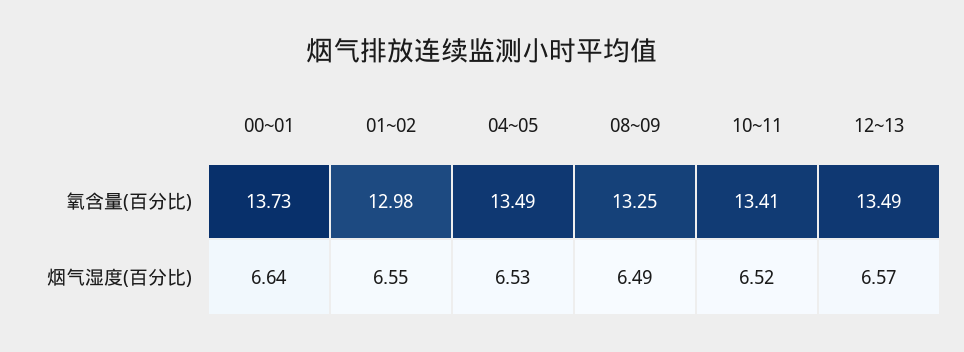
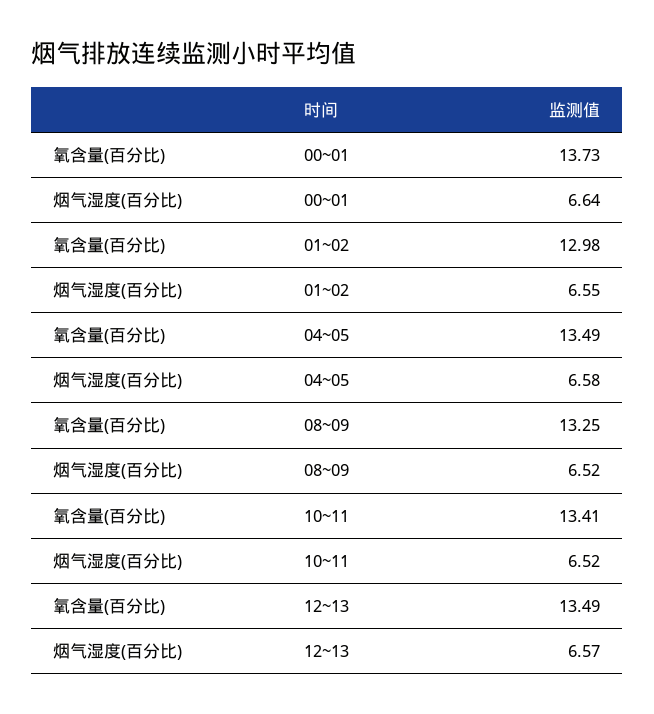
  {
    "00~01": {
      "氧含量(百分比)": 13.73,
      "烟气湿度(百分比)": 6.64
    },
    "01~02": {
      "氧含量(百分比)": 12.98,
      "烟气湿度(百分比)": 6.55
    },
    "04~05": {
      "氧含量(百分比)": 13.49,
-     "烟气湿度(百分比)": 6.53
+     "烟气湿度(百分比)": 6.58
    },
    "08~09": {
      "氧含量(百分比)": 13.25,
-     "烟气湿度(百分比)": 6.49
+     "烟气湿度(百分比)": 6.52
    },
    "10~11": {
      "氧含量(百分比)": 13.41,
      "烟气湿度(百分比)": 6.52
    },
    "12~13": {
      "氧含量(百分比)": 13.49,
      "烟气湿度(百分比)": 6.57
    }
  }

